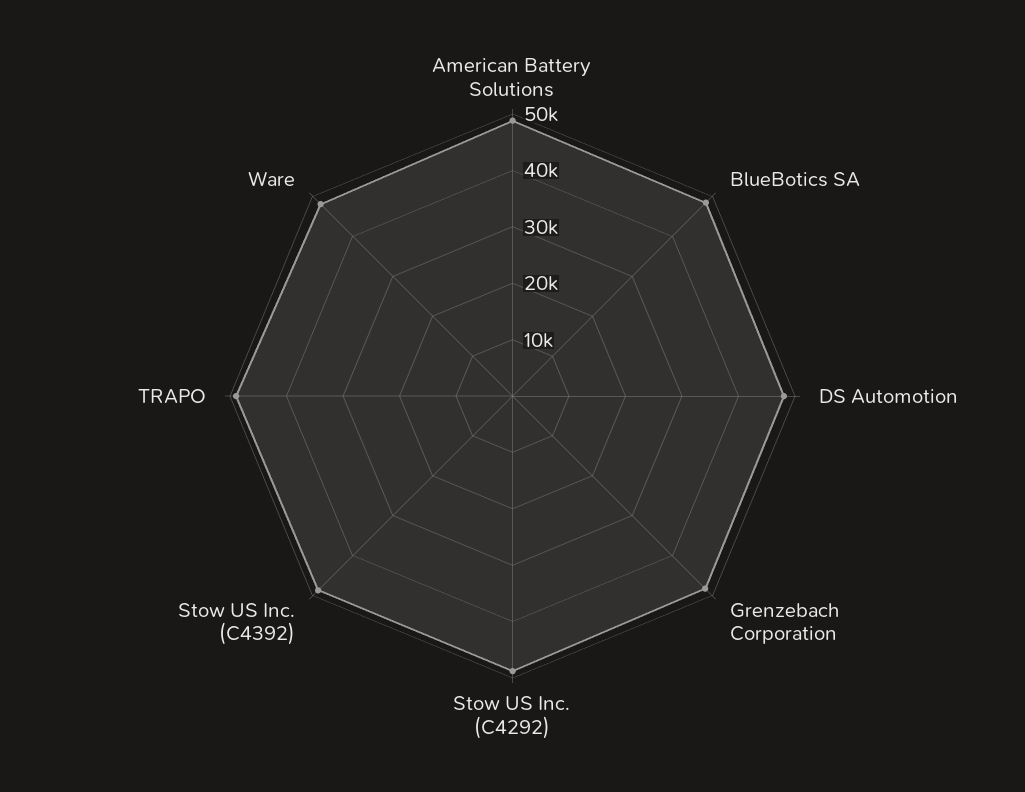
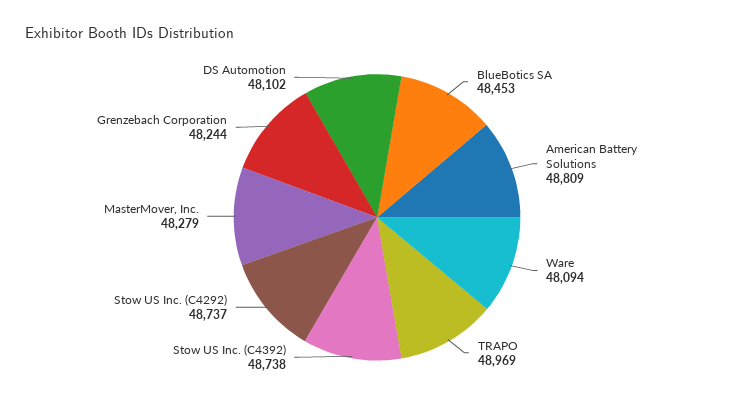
  {
    "American Battery Solutions": 48809,
    "BlueBotics SA": 48453,
    "DS Automotion": 48102,
    "Grenzebach Corporation": 48244,
    "Stow US Inc. (C4292)": 48737,
    "Stow US Inc. (C4392)": 48738,
    "TRAPO": 48969,
-   "Ware": 48094
+   "Ware": 48094,
+   "MasterMover, Inc.": 48279
  }

